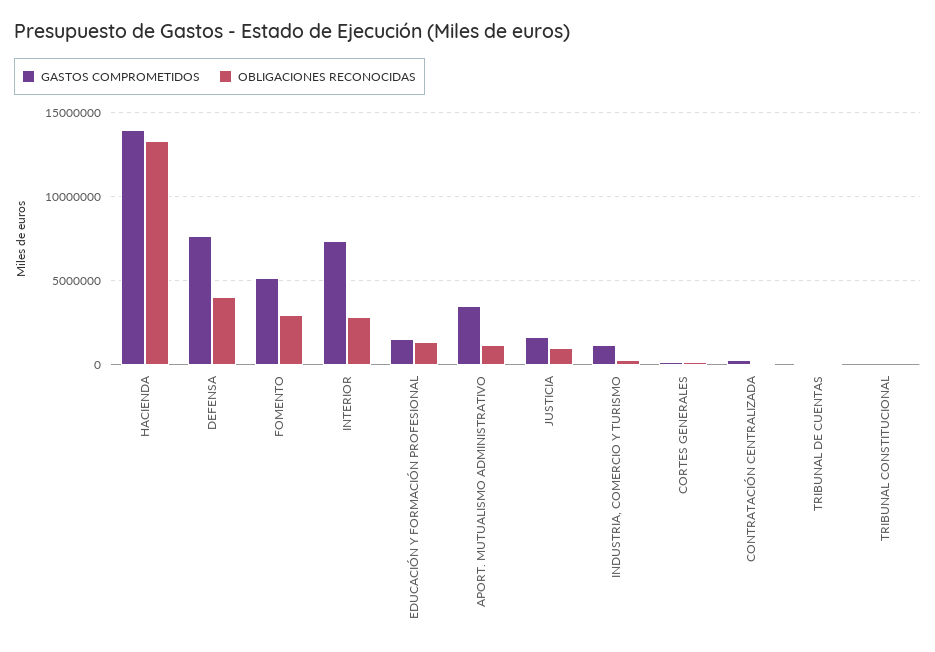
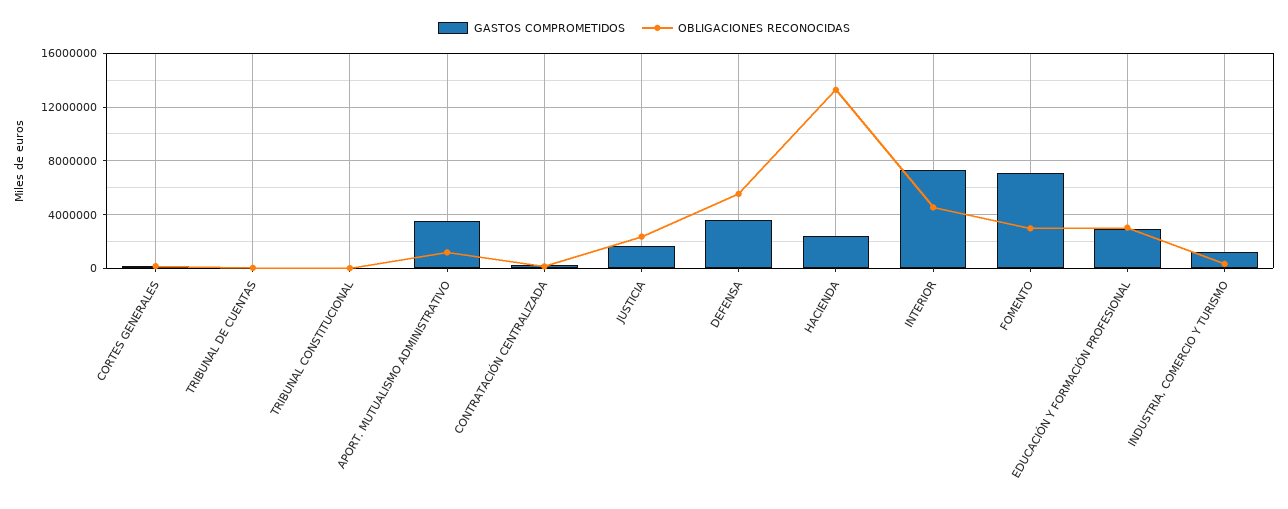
  {
    "GASTOS COMPROMETIDOS": {
-     "HACIENDA": 14000000,
+     "HACIENDA": 2500000,
-     "DEFENSA": 7500000,
+     "DEFENSA": 3500000,
-     "FOMENTO": 5000000,
+     "FOMENTO": 7000000,
      "INTERIOR": 7500000,
-     "EDUCACIÓN Y FORMACIÓN PROFESIONAL": 1500000,
+     "EDUCACIÓN Y FORMACIÓN PROFESIONAL": 3000000,
      "APORT. MUTUALISMO ADMINISTRATIVO": 3500000,
      "JUSTICIA": 1500000,
      "INDUSTRIA, COMERCIO Y TURISMO": 1000000,
      "CORTES GENERALES": 0,
      "CONTRATACIÓN CENTRALIZADA": 500000,
      "TRIBUNAL DE CUENTAS": 0,
      "TRIBUNAL CONSTITUCIONAL": 0
    },
    "OBLIGACIONES RECONOCIDAS": {
      "HACIENDA": 13500000,
-     "DEFENSA": 4000000,
+     "DEFENSA": 5500000,
      "FOMENTO": 3000000,
-     "INTERIOR": 3000000,
+     "INTERIOR": 4500000,
-     "EDUCACIÓN Y FORMACIÓN PROFESIONAL": 1500000,
+     "EDUCACIÓN Y FORMACIÓN PROFESIONAL": 3000000,
      "APORT. MUTUALISMO ADMINISTRATIVO": 1000000,
-     "JUSTICIA": 1000000,
+     "JUSTICIA": 2500000,
      "INDUSTRIA, COMERCIO Y TURISMO": 500000,
      "CORTES GENERALES": 0,
      "CONTRATACIÓN CENTRALIZADA": 0,
      "TRIBUNAL DE CUENTAS": 0,
      "TRIBUNAL CONSTITUCIONAL": 0
    }
  }

